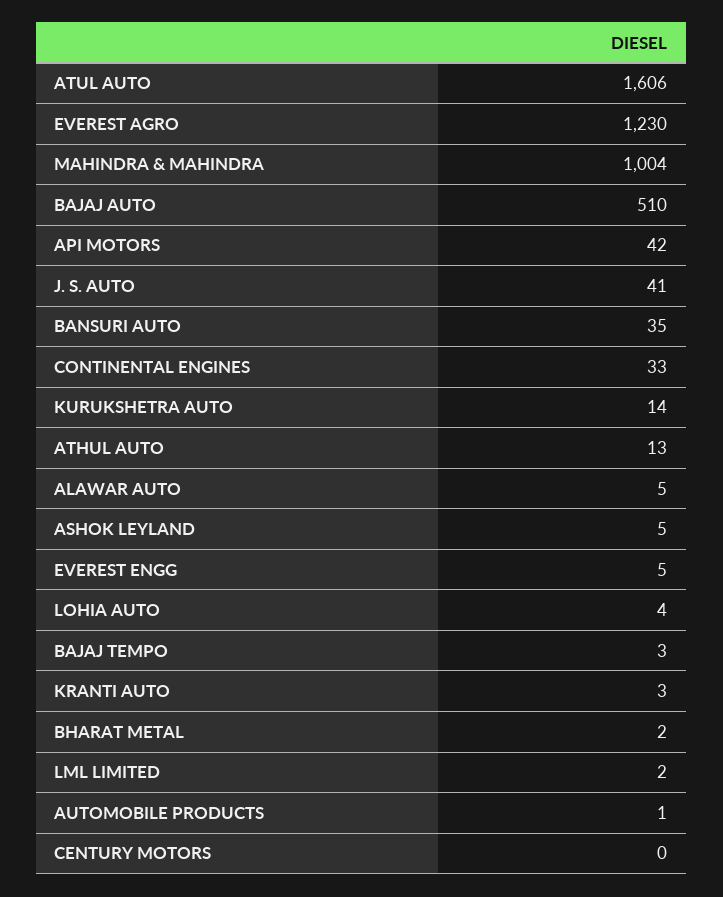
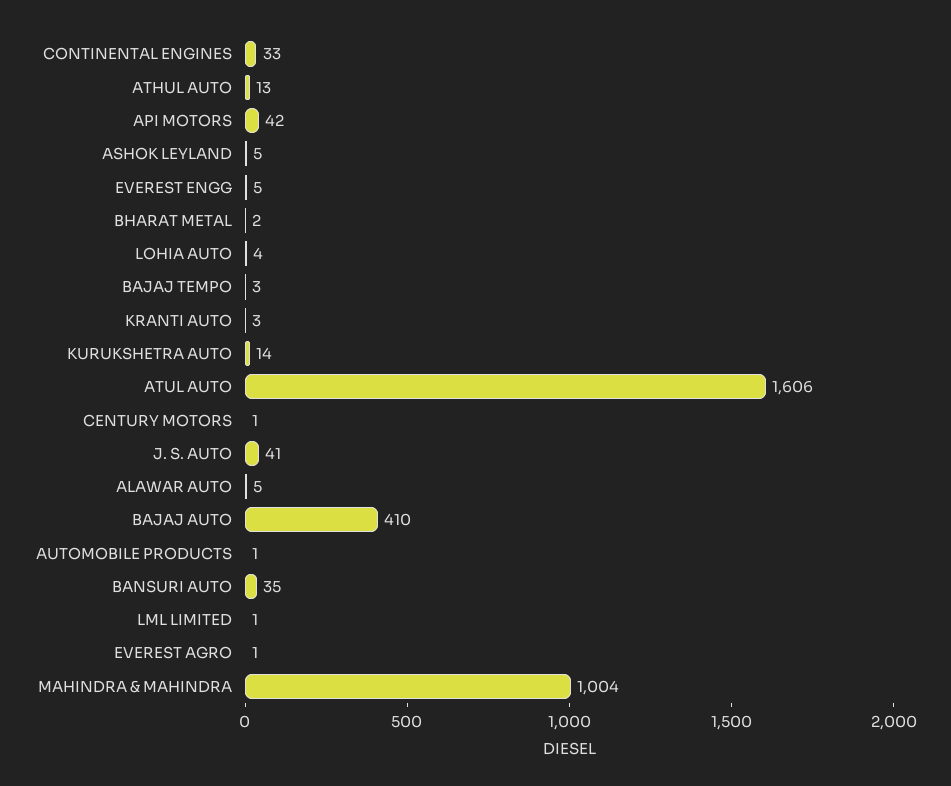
  {
    "ATUL AUTO": 1606,
-   "EVEREST AGRO": 1230,
+   "EVEREST AGRO": 1,
    "MAHINDRA & MAHINDRA": 1004,
-   "BAJAJ AUTO": 510,
+   "BAJAJ AUTO": 410,
    "API MOTORS": 42,
    "J. S. AUTO": 41,
    "BANSURI AUTO": 35,
    "CONTINENTAL ENGINES": 33,
    "KURUKSHETRA AUTO": 14,
    "ATHUL AUTO": 13,
    "ALAWAR AUTO": 5,
    "ASHOK LEYLAND": 5,
    "EVEREST ENGG": 5,
    "LOHIA AUTO": 4,
    "BAJAJ TEMPO": 3,
    "KRANTI AUTO": 3,
    "BHARAT METAL": 2,
-   "LML LIMITED": 2,
+   "LML LIMITED": 1,
    "AUTOMOBILE PRODUCTS": 1,
-   "CENTURY MOTORS": 0
+   "CENTURY MOTORS": 1
  }

